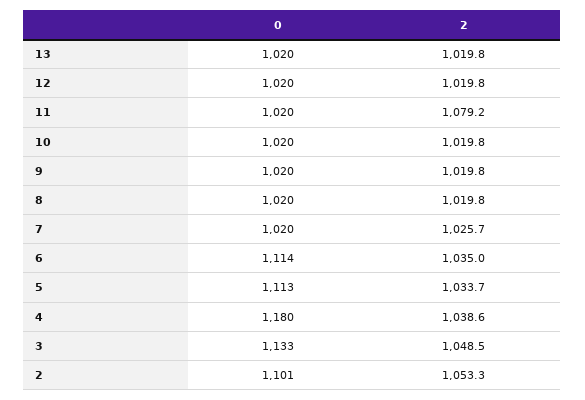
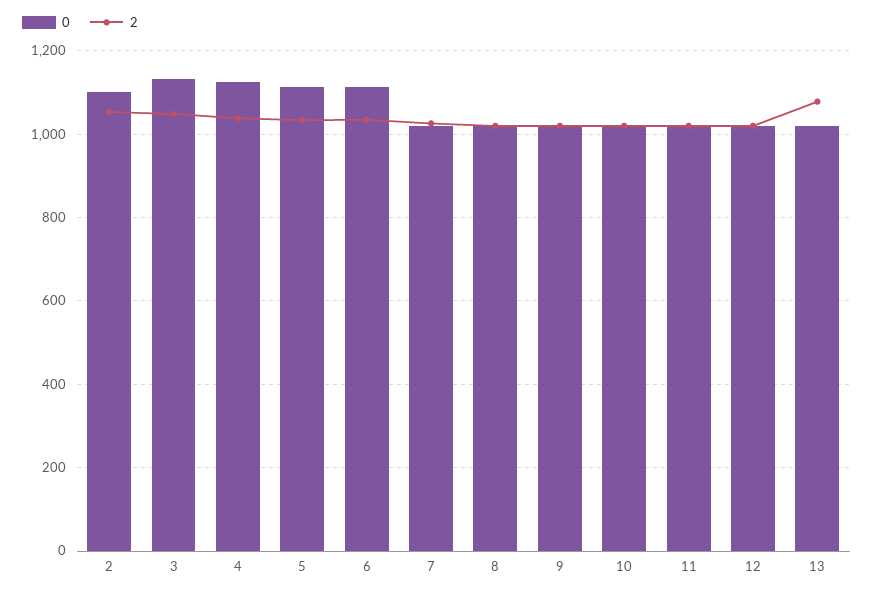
  {
    "0": {
      "13": 1020,
      "12": 1020,
      "11": 1020,
      "10": 1020,
      "9": 1020,
      "8": 1020,
      "7": 1020,
      "6": 1114,
      "5": 1113,
-     "4": 1180,
+     "4": 1120,
      "3": 1133,
      "2": 1101
    },
    "2": {
-     "13": 1019.8,
+     "13": 1080,
      "12": 1019.8,
-     "11": 1079.2,
+     "11": 1020,
      "10": 1019.8,
      "9": 1019.8,
      "8": 1019.8,
      "7": 1025.7,
      "6": 1035,
      "5": 1033.7,
      "4": 1038.6,
      "3": 1048.5,
      "2": 1053.3
    }
  }

